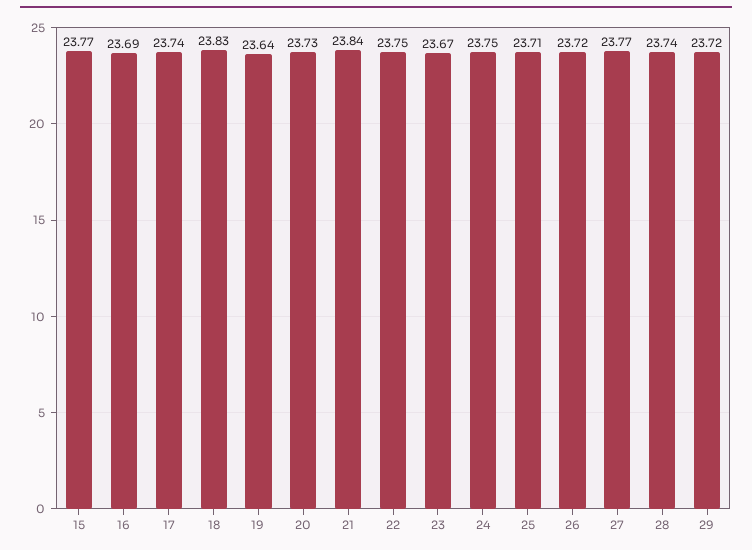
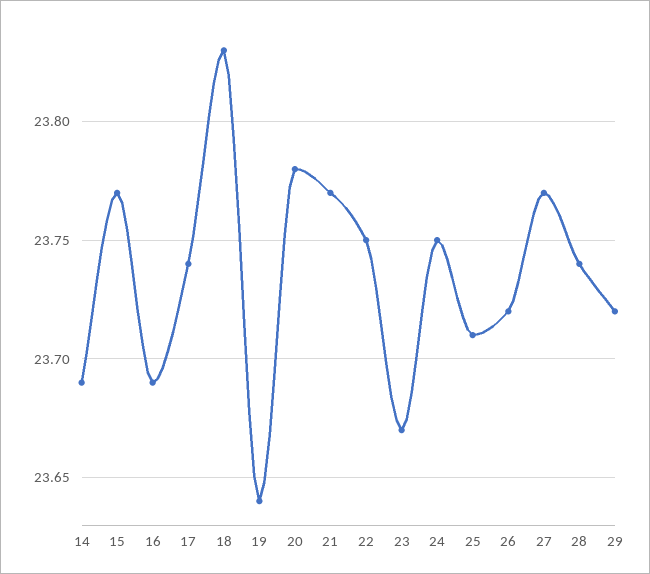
  {
    "15": 23.77,
    "16": 23.69,
    "17": 23.74,
    "18": 23.83,
    "19": 23.64,
-   "20": 23.73,
+   "20": 23.78,
-   "21": 23.84,
+   "21": 23.77,
    "22": 23.75,
    "23": 23.67,
    "24": 23.75,
    "25": 23.71,
    "26": 23.72,
    "27": 23.77,
    "28": 23.74,
-   "29": 23.72
+   "29": 23.72,
+   "14": 23.69
  }

